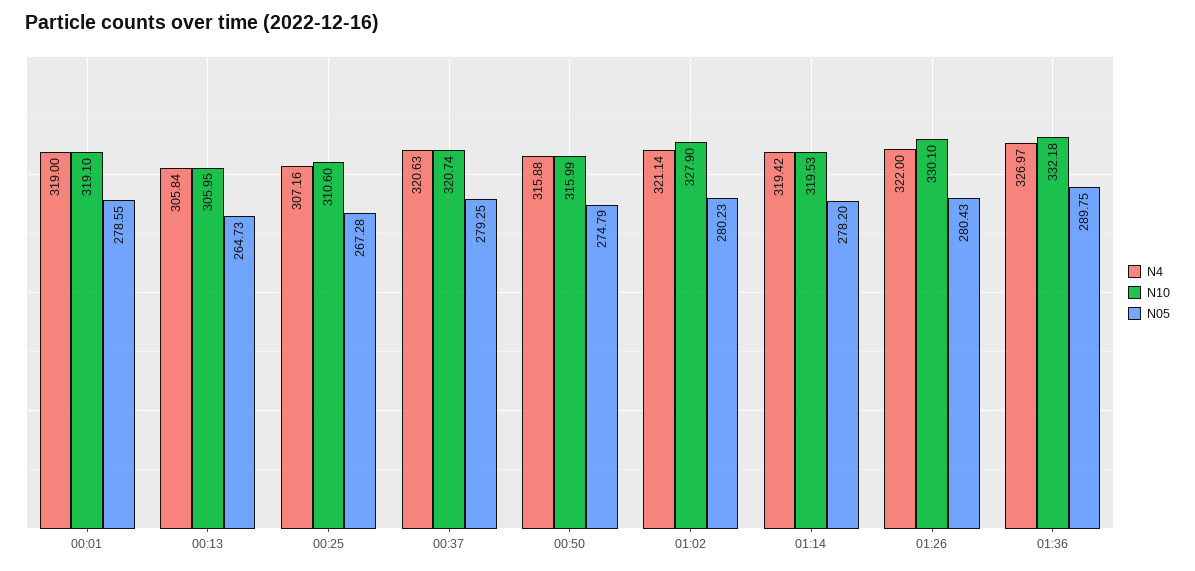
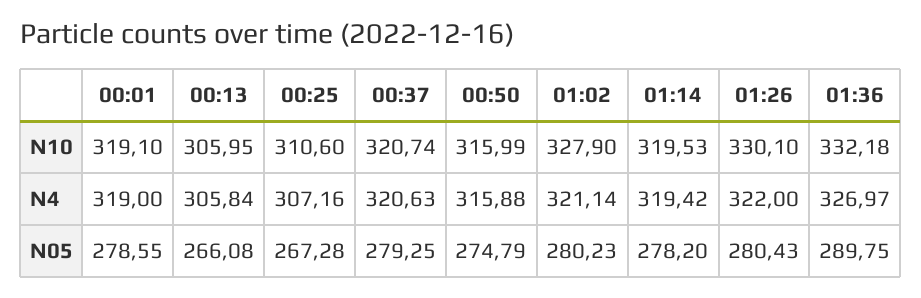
  {
    "N4": {
      "00:01": 319,
      "00:13": 305.84,
      "00:25": 307.16,
      "00:37": 320.63,
      "00:50": 315.88,
      "01:02": 321.14,
      "01:14": 319.42,
      "01:26": 322,
      "01:36": 326.97
    },
    "N10": {
      "00:01": 319.1,
      "00:13": 305.95,
      "00:25": 310.6,
      "00:37": 320.74,
      "00:50": 315.99,
      "01:02": 327.9,
      "01:14": 319.53,
      "01:26": 330.1,
      "01:36": 332.18
    },
    "N05": {
      "00:01": 278.55,
-     "00:13": 264.73,
+     "00:13": 266.08,
      "00:25": 267.28,
      "00:37": 279.25,
      "00:50": 274.79,
      "01:02": 280.23,
      "01:14": 278.2,
      "01:26": 280.43,
      "01:36": 289.75
    }
  }

